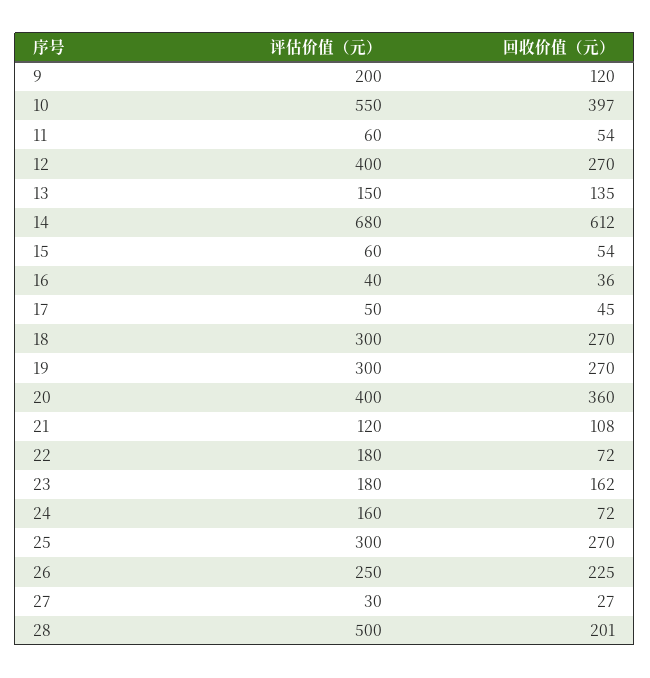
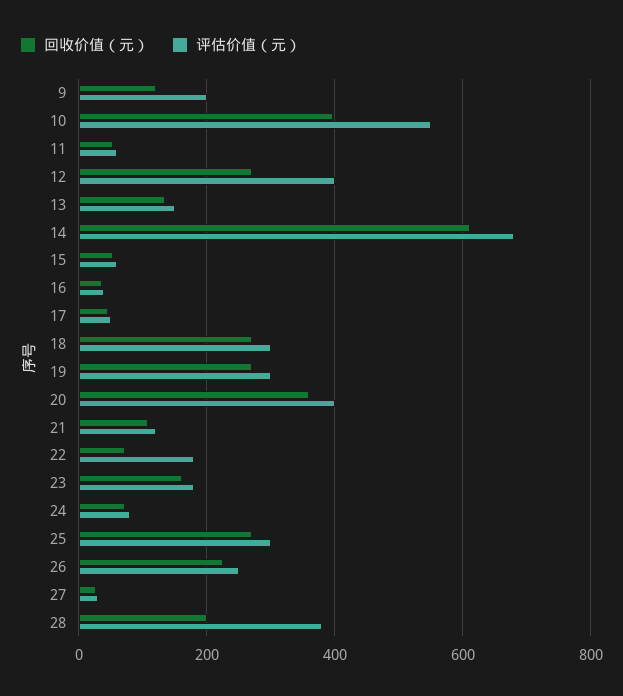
  {
    "评估价值（元）": {
      "9": 200,
      "10": 550,
      "11": 60,
      "12": 400,
      "13": 150,
      "14": 680,
      "15": 60,
      "16": 40,
      "17": 50,
      "18": 300,
      "19": 300,
      "20": 400,
      "21": 120,
      "22": 180,
      "23": 180,
-     "24": 160,
+     "24": 80,
      "25": 300,
      "26": 250,
      "27": 30,
-     "28": 500
+     "28": 380
    },
    "回收价值（元）": {
      "9": 120,
      "10": 397,
      "11": 54,
      "12": 270,
      "13": 135,
      "14": 612,
      "15": 54,
      "16": 36,
      "17": 45,
      "18": 270,
      "19": 270,
      "20": 360,
      "21": 108,
      "22": 72,
      "23": 162,
      "24": 72,
      "25": 270,
      "26": 225,
      "27": 27,
      "28": 201
    }
  }

